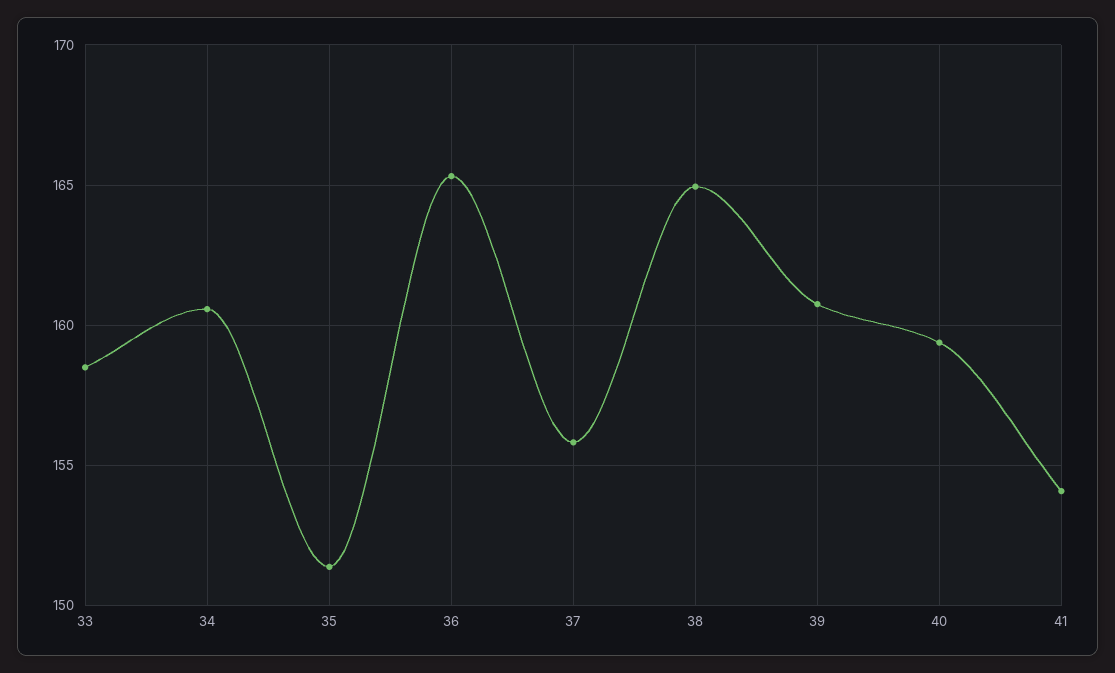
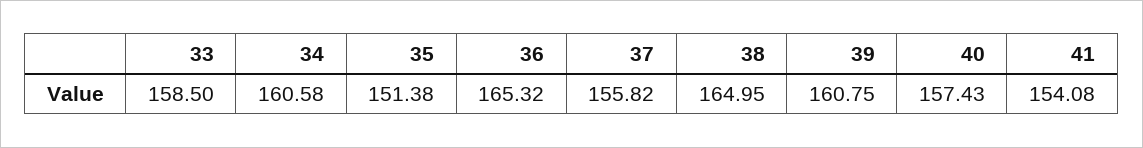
  {
    "33": 158.5,
    "34": 160.58,
    "35": 151.38,
    "36": 165.32,
    "37": 155.82,
    "38": 164.95,
    "39": 160.75,
-   "40": 159.5,
+   "40": 157.43,
    "41": 154.08
  }

